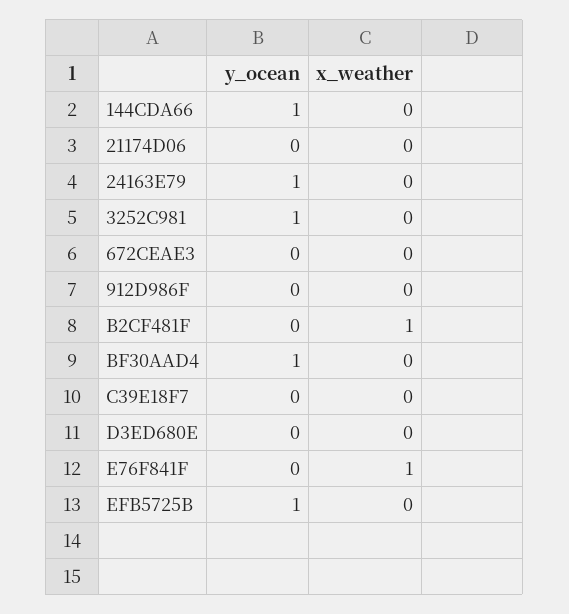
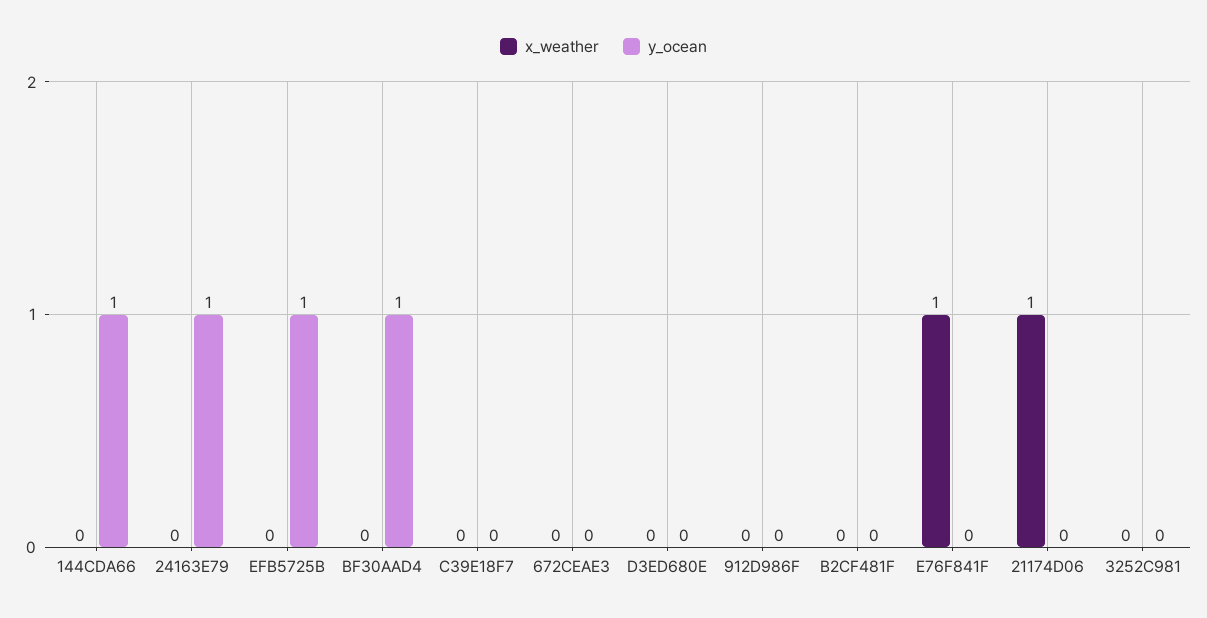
  {
    "y_ocean": {
      "144CDA66": 1,
      "21174D06": 0,
      "24163E79": 1,
-     "3252C981": 1,
+     "3252C981": 0,
      "672CEAE3": 0,
      "912D986F": 0,
      "B2CF481F": 0,
      "BF30AAD4": 1,
      "C39E18F7": 0,
      "D3ED680E": 0,
      "E76F841F": 0,
      "EFB5725B": 1
    },
    "x_weather": {
      "144CDA66": 0,
-     "21174D06": 0,
+     "21174D06": 1,
      "24163E79": 0,
      "3252C981": 0,
      "672CEAE3": 0,
      "912D986F": 0,
-     "B2CF481F": 1,
+     "B2CF481F": 0,
      "BF30AAD4": 0,
      "C39E18F7": 0,
      "D3ED680E": 0,
      "E76F841F": 1,
      "EFB5725B": 0
    }
  }

